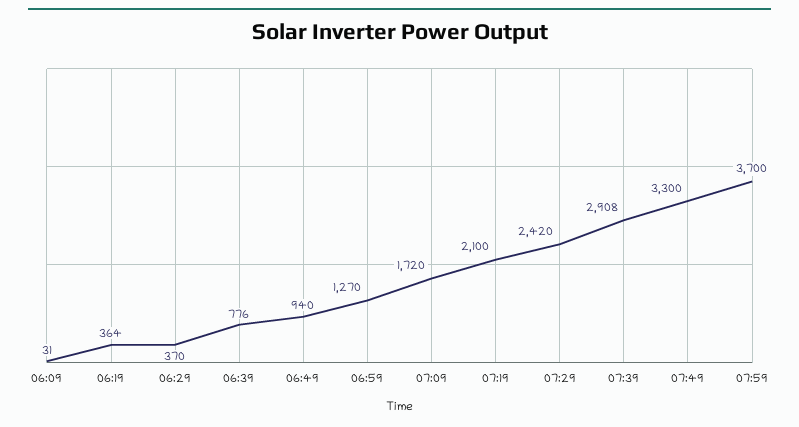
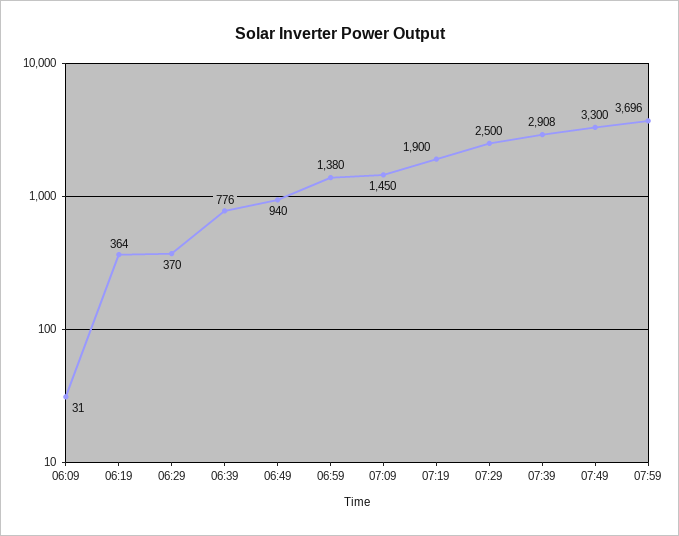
  {
    "06:09": 31,
    "06:19": 364,
    "06:29": 370,
    "06:39": 776,
    "06:49": 940,
-   "06:59": 1270,
+   "06:59": 1380,
-   "07:09": 1720,
+   "07:09": 1450,
-   "07:19": 2100,
+   "07:19": 1900,
-   "07:29": 2420,
+   "07:29": 2500,
    "07:39": 2908,
    "07:49": 3300,
-   "07:59": 3700
+   "07:59": 3696
  }

